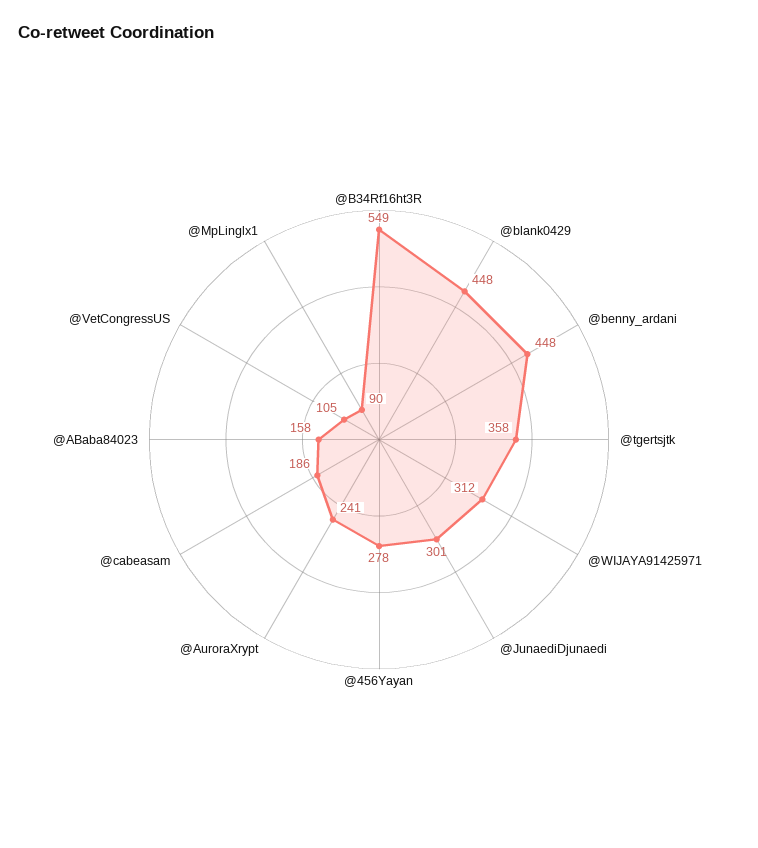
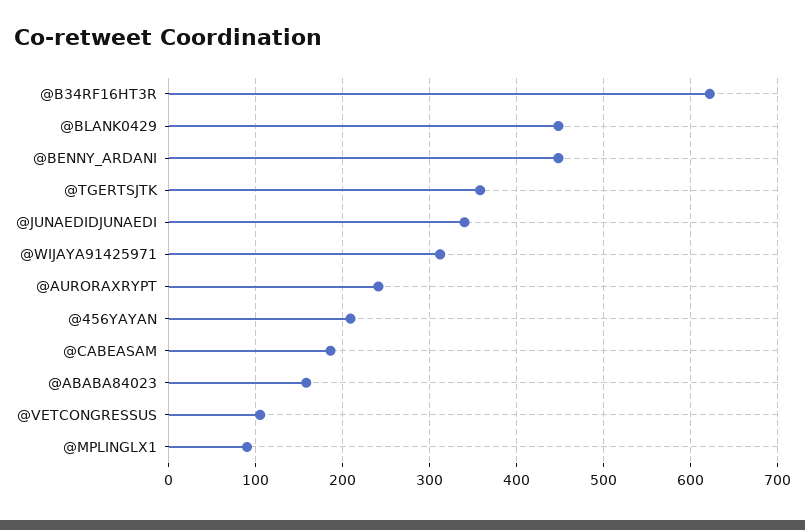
  {
-   "@B34Rf16ht3R": 549,
+   "@B34Rf16ht3R": 620,
    "@blank0429": 448,
    "@benny_ardani": 448,
    "@tgertsjtk": 358,
    "@WIJAYA91425971": 312,
-   "@JunaediDjunaedi": 301,
+   "@JunaediDjunaedi": 340,
-   "@456Yayan": 278,
+   "@456Yayan": 210,
    "@AuroraXrypt": 241,
    "@cabeasam": 186,
    "@ABaba84023": 158,
    "@VetCongressUS": 105,
    "@MpLinglx1": 90
  }

